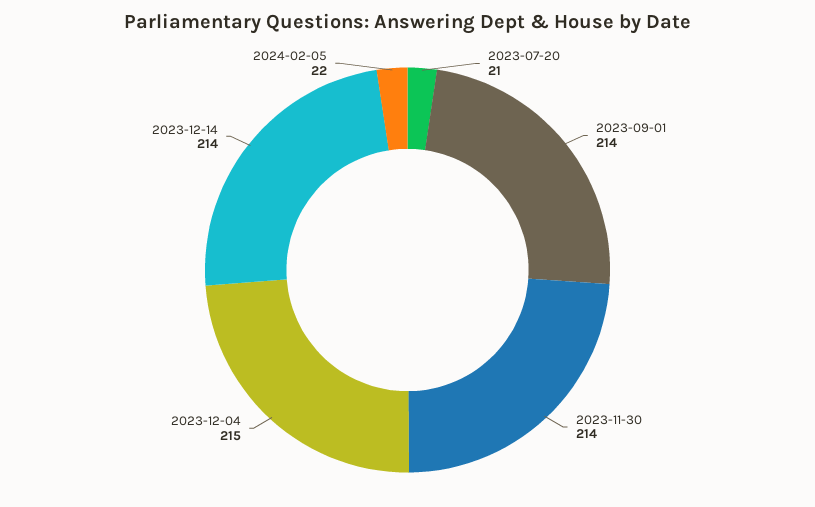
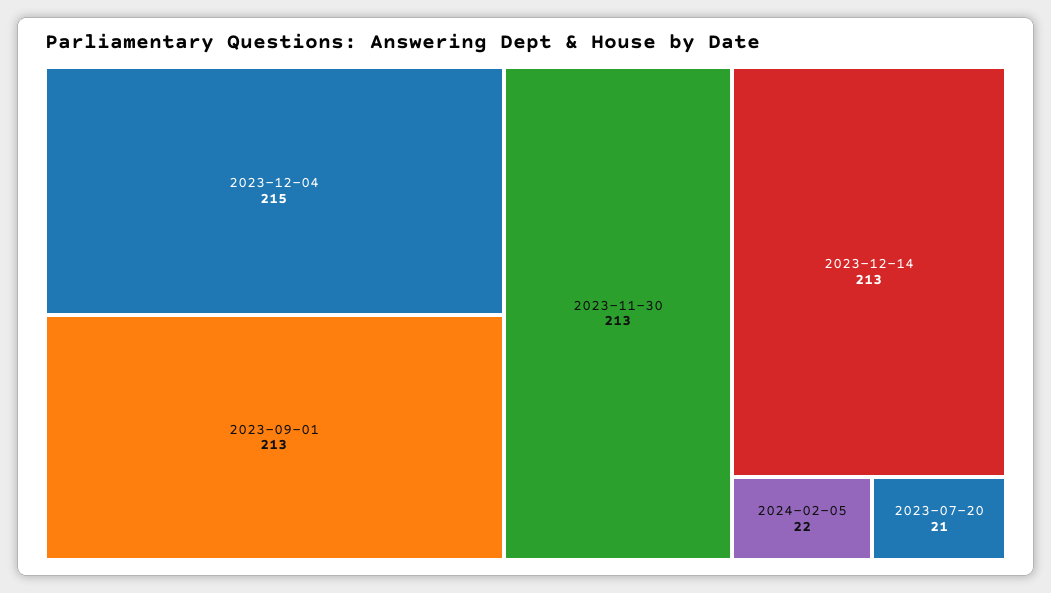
  {
    "2023-07-20": 21,
-   "2023-09-01": 214,
+   "2023-09-01": 213,
-   "2023-11-30": 214,
+   "2023-11-30": 213,
    "2023-12-04": 215,
-   "2023-12-14": 214,
+   "2023-12-14": 213,
    "2024-02-05": 22
  }

